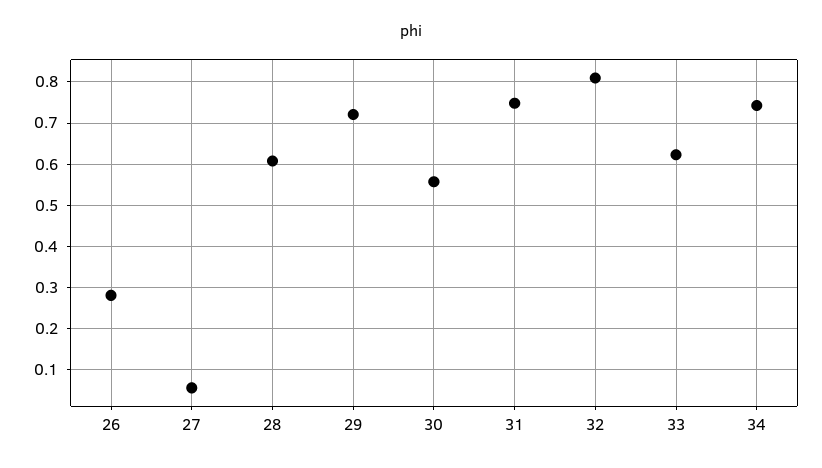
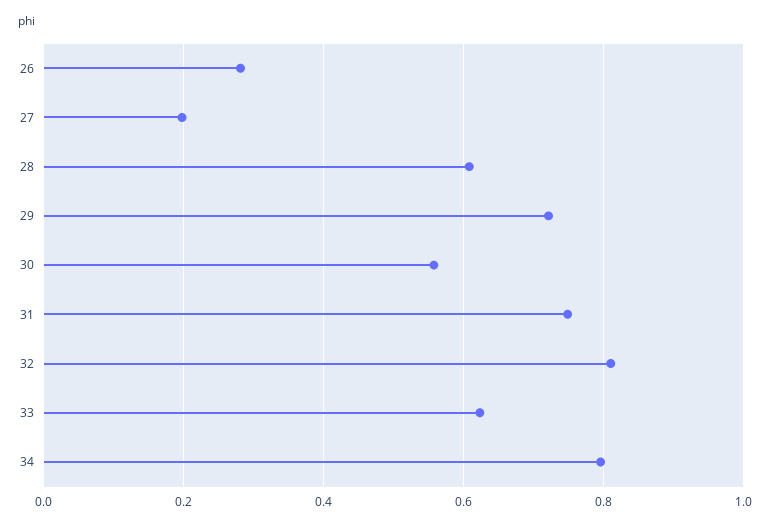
  {
    "26": 0.28,
-   "27": 0.06,
+   "27": 0.2,
    "28": 0.6,
    "29": 0.72,
    "30": 0.56,
    "31": 0.74,
    "32": 0.8,
    "33": 0.62,
-   "34": 0.74
+   "34": 0.8
  }

